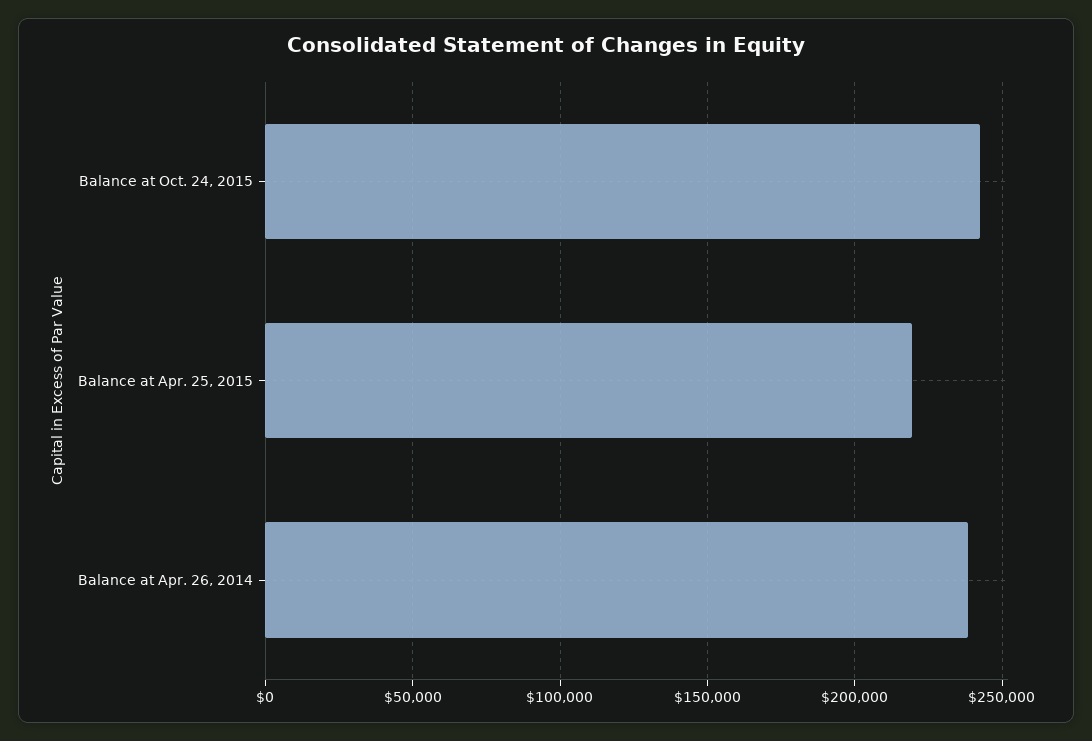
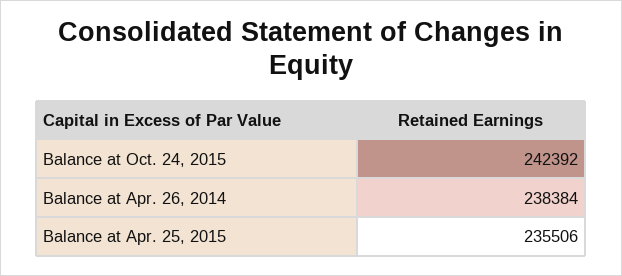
  {
    "Balance at Oct. 24, 2015": 242392,
-   "Balance at Apr. 25, 2015": 220000,
+   "Balance at Apr. 25, 2015": 235506,
    "Balance at Apr. 26, 2014": 238384
  }

